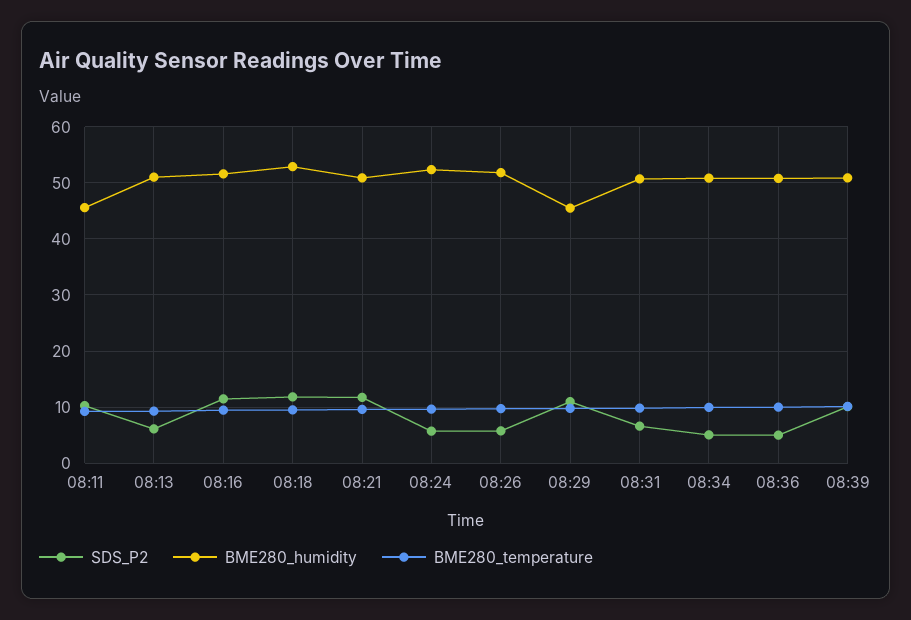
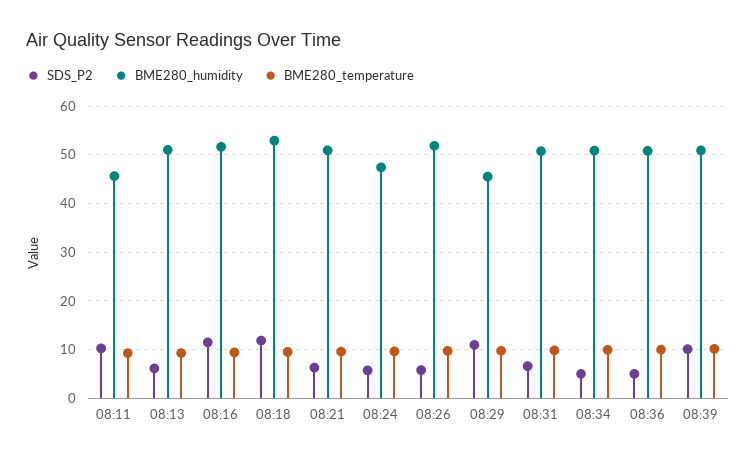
  {
    "SDS_P2": {
      "08:11": 10,
      "08:13": 6,
      "08:16": 12,
      "08:18": 12,
-     "08:21": 12,
+     "08:21": 6,
      "08:24": 6,
      "08:26": 6,
      "08:29": 10,
      "08:31": 6,
      "08:34": 6,
      "08:36": 6,
      "08:39": 10
    },
    "BME280_humidity": {
      "08:11": 46,
      "08:13": 52,
      "08:16": 52,
      "08:18": 52,
      "08:21": 50,
-     "08:24": 52,
+     "08:24": 48,
      "08:26": 52,
      "08:29": 46,
      "08:31": 50,
      "08:34": 50,
      "08:36": 50,
      "08:39": 50
    },
    "BME280_temperature": {
      "08:11": 10,
      "08:13": 10,
      "08:16": 10,
      "08:18": 10,
      "08:21": 10,
      "08:24": 10,
      "08:26": 10,
      "08:29": 10,
      "08:31": 10,
      "08:34": 10,
      "08:36": 10,
      "08:39": 10
    }
  }

